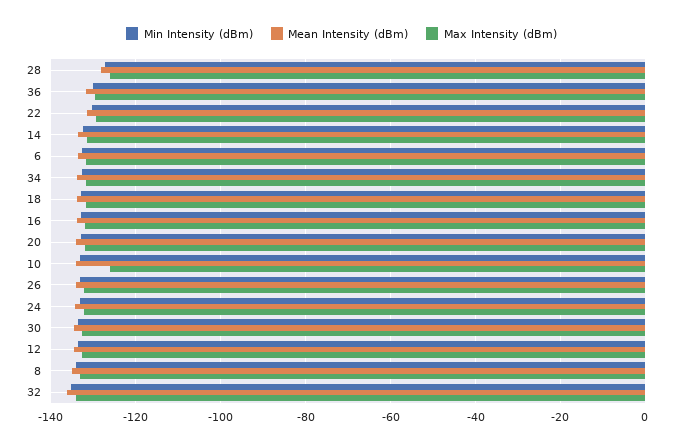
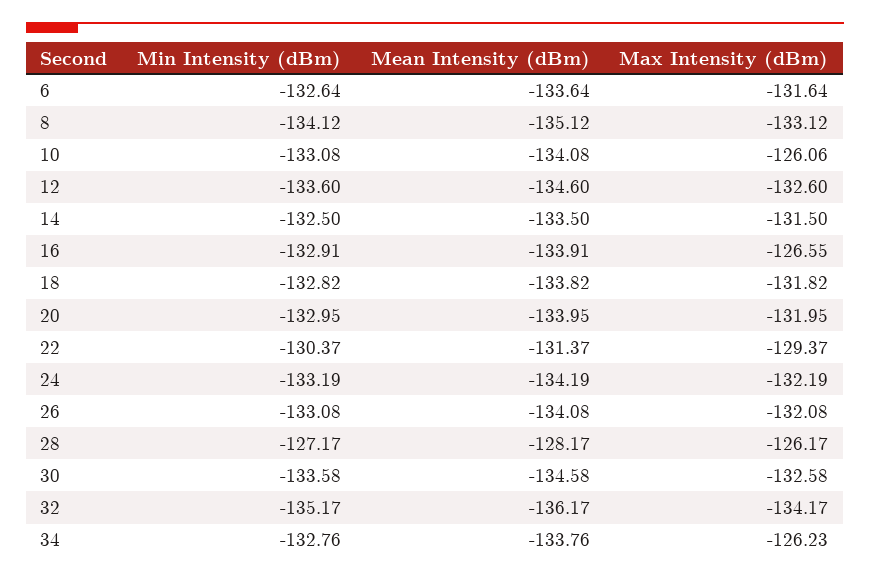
  {
    "Min Intensity (dBm)": {
      "28": -127.17,
-     "36": -130,
      "22": -130.37,
      "14": -132.5,
      "6": -132.64,
      "34": -132.76,
      "18": -132.82,
      "16": -132.91,
      "20": -132.95,
      "10": -133.08,
      "26": -133.08,
      "24": -133.19,
      "30": -133.58,
      "12": -133.6,
      "8": -134.12,
      "32": -135.17
    },
    "Mean Intensity (dBm)": {
      "28": -128.17,
-     "36": -132,
      "22": -131.37,
      "14": -133.5,
      "6": -133.64,
      "34": -133.76,
      "18": -133.82,
      "16": -133.91,
      "20": -133.95,
      "10": -134.08,
      "26": -134.08,
      "24": -134.19,
      "30": -134.58,
      "12": -134.6,
      "8": -135.12,
      "32": -136.17
    },
    "Max Intensity (dBm)": {
      "28": -126.17,
-     "36": -130,
      "22": -129.37,
      "14": -131.5,
      "6": -131.64,
-     "34": -132,
+     "34": -126.23,
      "18": -131.82,
-     "16": -132,
+     "16": -126.55,
      "20": -131.95,
      "10": -126.06,
      "26": -132.08,
      "24": -132.19,
      "30": -132.58,
      "12": -132.6,
      "8": -133.12,
      "32": -134.17
    }
  }

